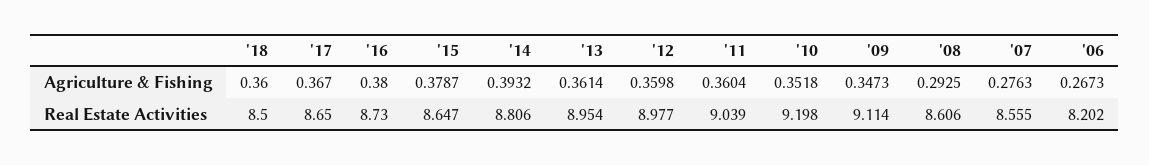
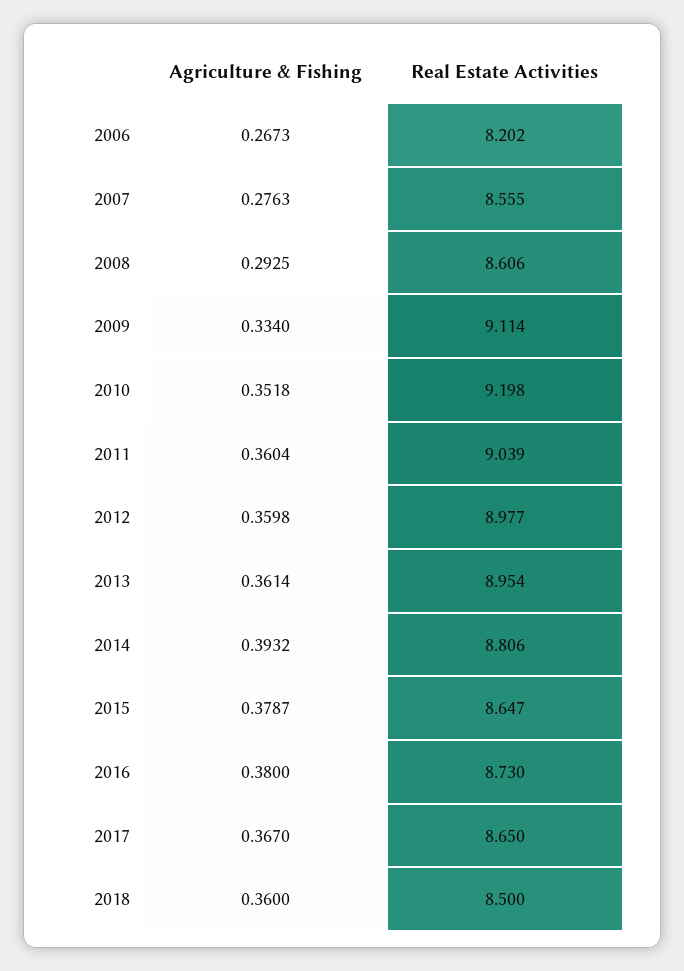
  {
    "'18": {
      "Agriculture & Fishing": 0.36,
      "Real Estate Activities": 8.5
    },
    "'17": {
      "Agriculture & Fishing": 0.367,
      "Real Estate Activities": 8.65
    },
    "'16": {
      "Agriculture & Fishing": 0.38,
      "Real Estate Activities": 8.73
    },
    "'15": {
      "Agriculture & Fishing": 0.3787,
      "Real Estate Activities": 8.647
    },
    "'14": {
      "Agriculture & Fishing": 0.3932,
      "Real Estate Activities": 8.806
    },
    "'13": {
      "Agriculture & Fishing": 0.3614,
      "Real Estate Activities": 8.954
    },
    "'12": {
      "Agriculture & Fishing": 0.3598,
      "Real Estate Activities": 8.977
    },
    "'11": {
      "Agriculture & Fishing": 0.3604,
      "Real Estate Activities": 9.039
    },
    "'10": {
      "Agriculture & Fishing": 0.3518,
      "Real Estate Activities": 9.198
    },
    "'09": {
-     "Agriculture & Fishing": 0.3473,
+     "Agriculture & Fishing": 0.334,
      "Real Estate Activities": 9.114
    },
    "'08": {
      "Agriculture & Fishing": 0.2925,
      "Real Estate Activities": 8.606
    },
    "'07": {
      "Agriculture & Fishing": 0.2763,
      "Real Estate Activities": 8.555
    },
    "'06": {
      "Agriculture & Fishing": 0.2673,
      "Real Estate Activities": 8.202
    }
  }

